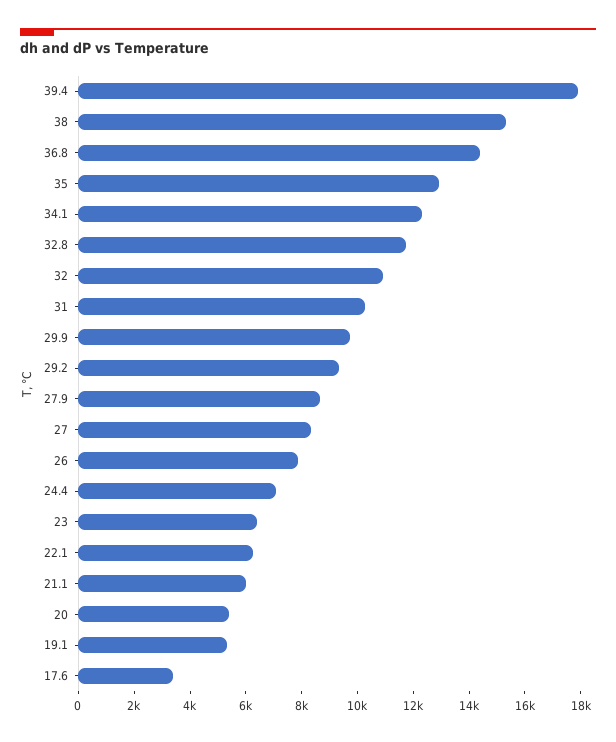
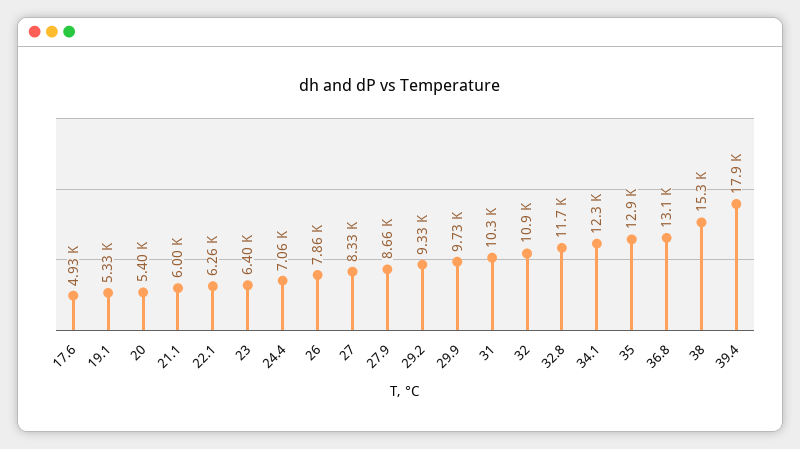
  {
    "39.4": 17900,
    "38": 15300,
-   "36.8": 14500,
+   "36.8": 13100,
    "35": 12900,
    "34.1": 12300,
    "32.8": 11700,
    "32": 10900,
    "31": 10300,
    "29.9": 9730,
    "29.2": 9330,
    "27.9": 8660,
    "27": 8330,
    "26": 7860,
    "24.4": 7060,
    "23": 6400,
    "22.1": 6260,
    "21.1": 6000,
    "20": 5400,
    "19.1": 5330,
-   "17.6": 3500
+   "17.6": 4930
  }

